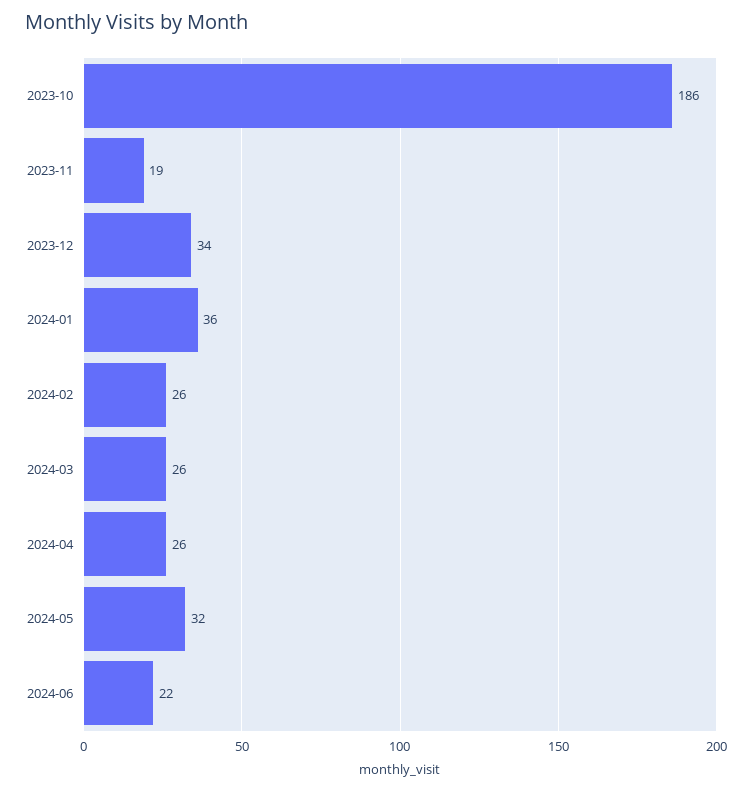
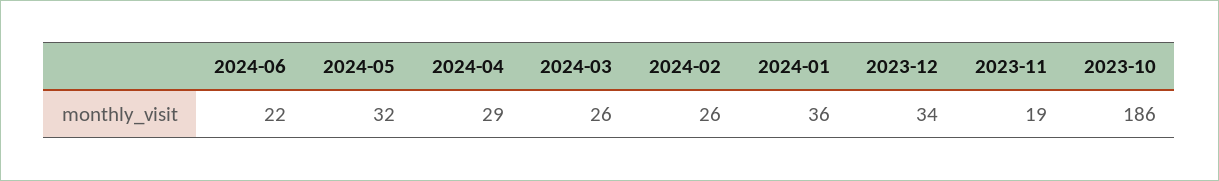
  {
    "2023-10": 186,
    "2023-11": 19,
    "2023-12": 34,
    "2024-01": 36,
    "2024-02": 26,
    "2024-03": 26,
-   "2024-04": 26,
+   "2024-04": 29,
    "2024-05": 32,
    "2024-06": 22
  }

